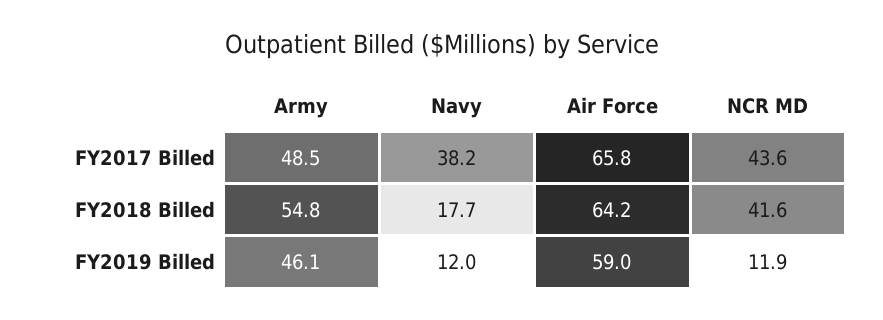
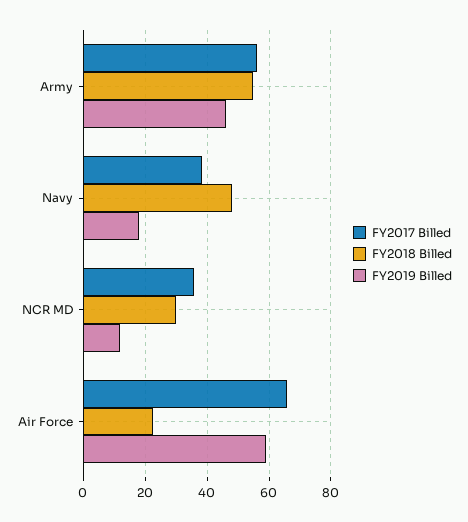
  {
    "FY2017 Billed": {
-     "Army": 48.5,
+     "Army": 56,
      "Navy": 38.2,
      "Air Force": 65.8,
-     "NCR MD": 43.6
+     "NCR MD": 36
    },
    "FY2018 Billed": {
      "Army": 54.8,
-     "Navy": 17.7,
+     "Navy": 48,
-     "Air Force": 64.2,
+     "Air Force": 22,
-     "NCR MD": 41.6
+     "NCR MD": 30
    },
    "FY2019 Billed": {
      "Army": 46.1,
-     "Navy": 12,
+     "Navy": 18,
      "Air Force": 59,
      "NCR MD": 11.9
    }
  }

